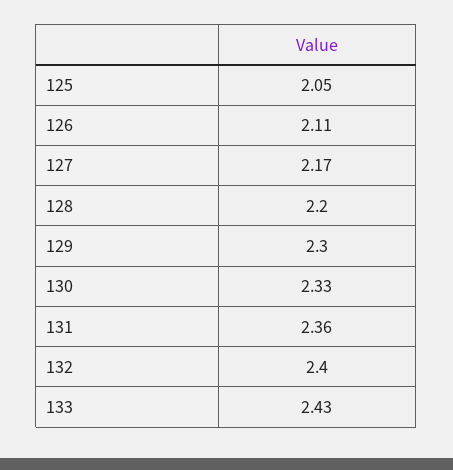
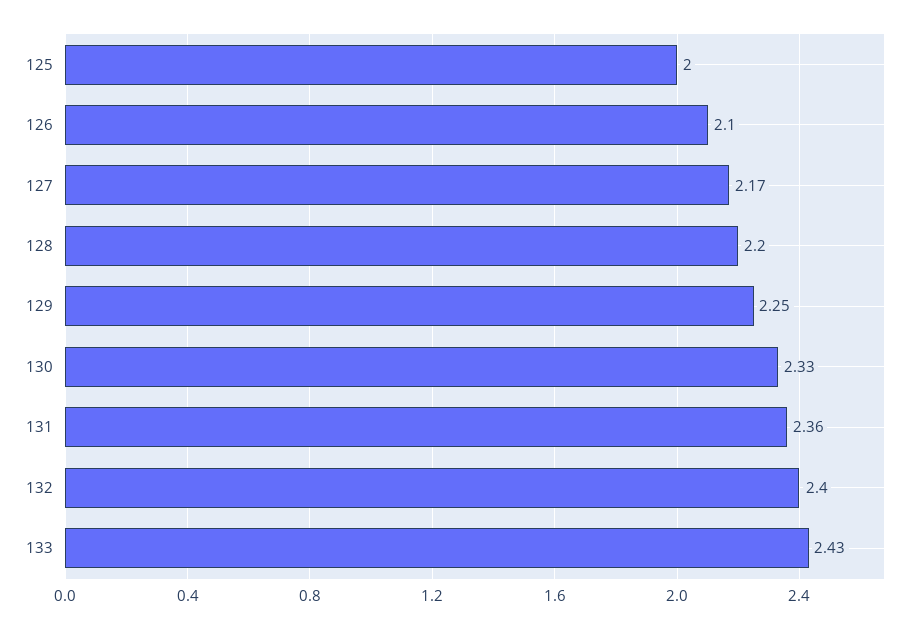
  {
-   "125": 2.05,
+   "125": 2,
-   "126": 2.11,
+   "126": 2.1,
    "127": 2.17,
    "128": 2.2,
-   "129": 2.3,
+   "129": 2.25,
    "130": 2.33,
    "131": 2.36,
    "132": 2.4,
    "133": 2.43
  }

